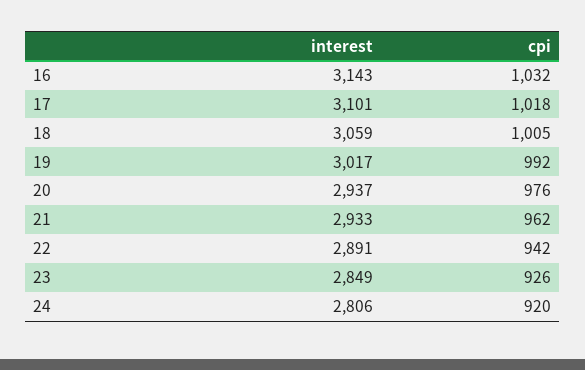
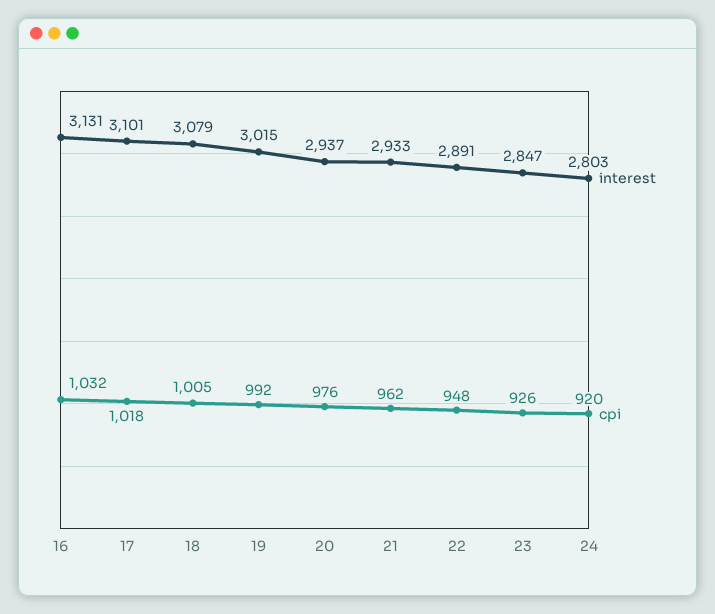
  {
    "interest": {
-     "16": 3143,
+     "16": 3131,
      "17": 3101,
-     "18": 3059,
+     "18": 3079,
-     "19": 3017,
+     "19": 3015,
      "20": 2937,
      "21": 2933,
      "22": 2891,
-     "23": 2849,
+     "23": 2847,
-     "24": 2806
+     "24": 2803
    },
    "cpi": {
      "16": 1032,
      "17": 1018,
      "18": 1005,
      "19": 992,
      "20": 976,
      "21": 962,
-     "22": 942,
+     "22": 948,
      "23": 926,
      "24": 920
    }
  }

